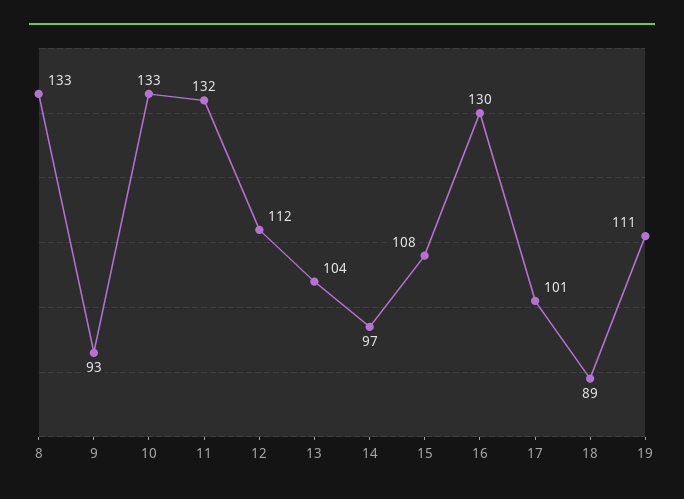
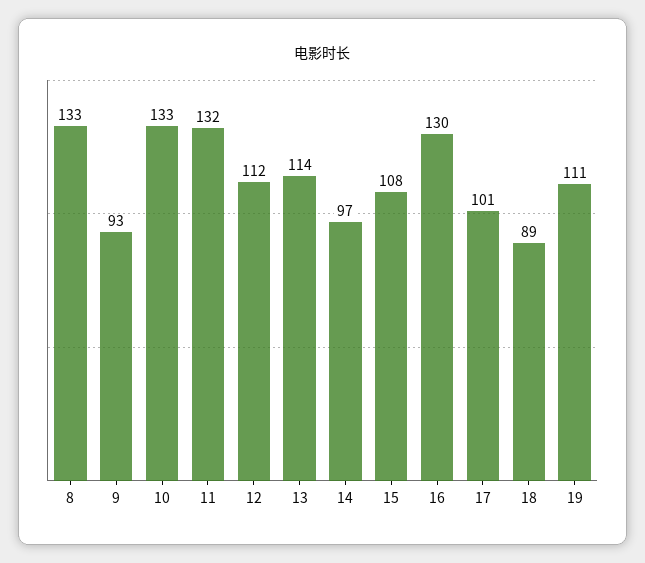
  {
    "8": 133,
    "9": 93,
    "10": 133,
    "11": 132,
    "12": 112,
-   "13": 104,
+   "13": 114,
    "14": 97,
    "15": 108,
    "16": 130,
    "17": 101,
    "18": 89,
    "19": 111
  }

